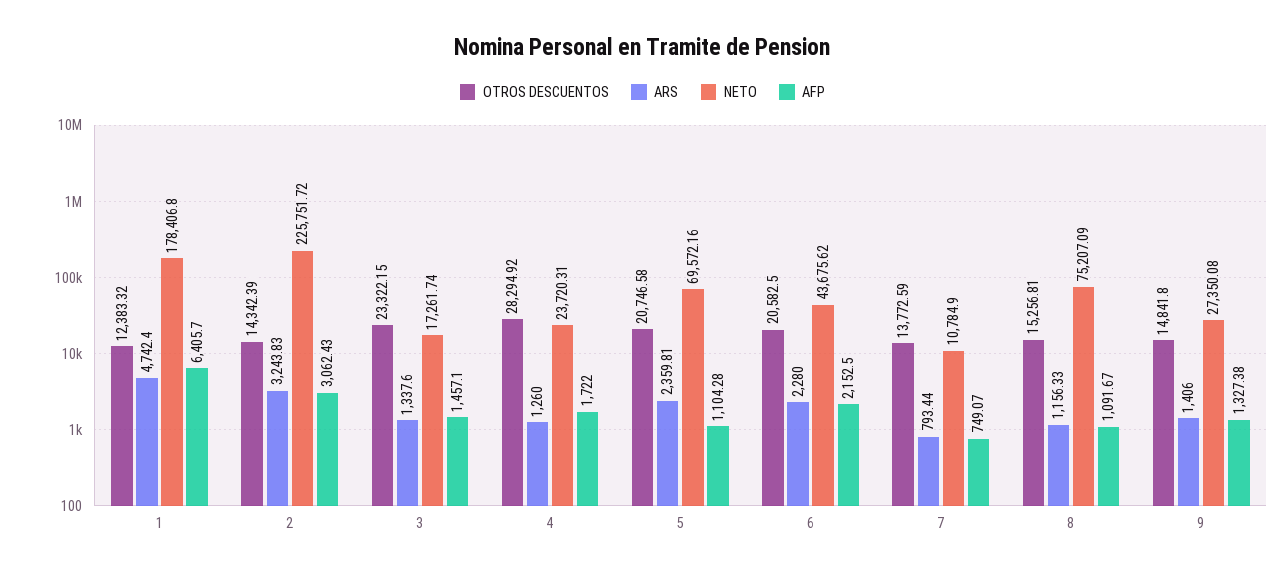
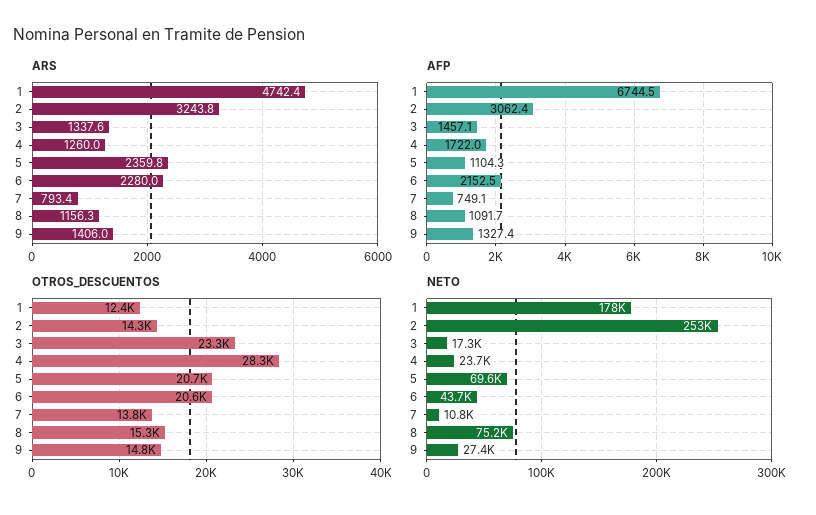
  {
    "OTROS DESCUENTOS": {
      "1": 12383.32,
      "2": 14342.39,
      "3": 23322.15,
      "4": 28294.92,
      "5": 20746.58,
      "6": 20582.5,
      "7": 13772.59,
      "8": 15256.81,
      "9": 14841.8
    },
    "ARS": {
      "1": 4742.4,
      "2": 3243.83,
      "3": 1337.6,
      "4": 1260,
      "5": 2359.81,
      "6": 2280,
      "7": 793.44,
      "8": 1156.33,
      "9": 1406
    },
    "NETO": {
      "1": 178406.8,
-     "2": 225751.72,
+     "2": 253000,
      "3": 17261.74,
      "4": 23720.31,
      "5": 69572.16,
      "6": 43675.62,
      "7": 10784.9,
      "8": 75207.09,
      "9": 27350.08
    },
    "AFP": {
-     "1": 6405.7,
+     "1": 6744.5,
      "2": 3062.43,
      "3": 1457.1,
      "4": 1722,
      "5": 1104.28,
      "6": 2152.5,
      "7": 749.07,
      "8": 1091.67,
      "9": 1327.38
    }
  }

